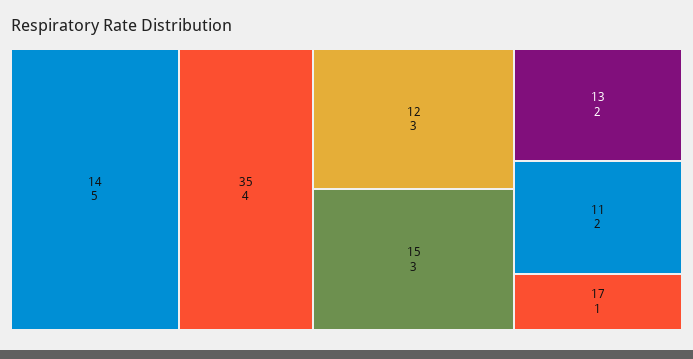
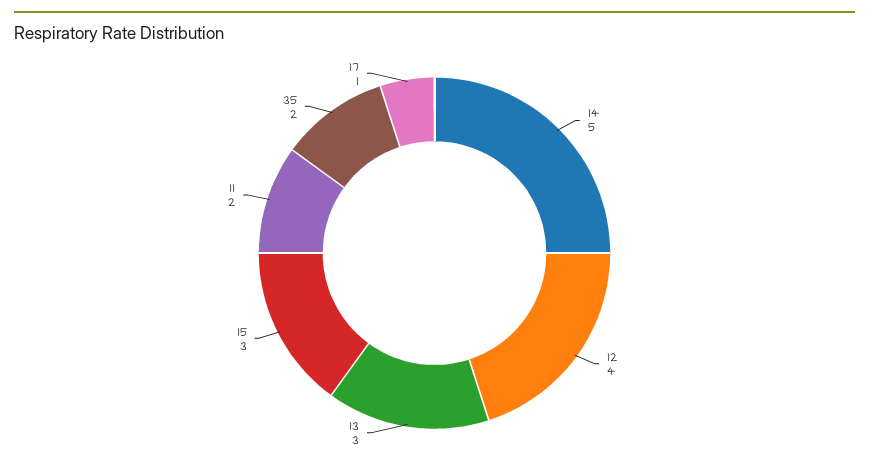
  {
    "14": 5,
-   "35": 4,
+   "35": 2,
-   "12": 3,
+   "12": 4,
    "15": 3,
-   "13": 2,
+   "13": 3,
    "11": 2,
    "17": 1
  }

